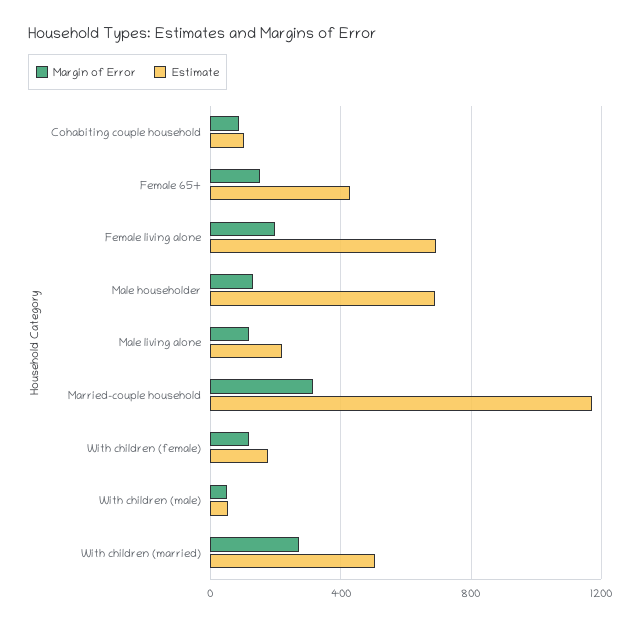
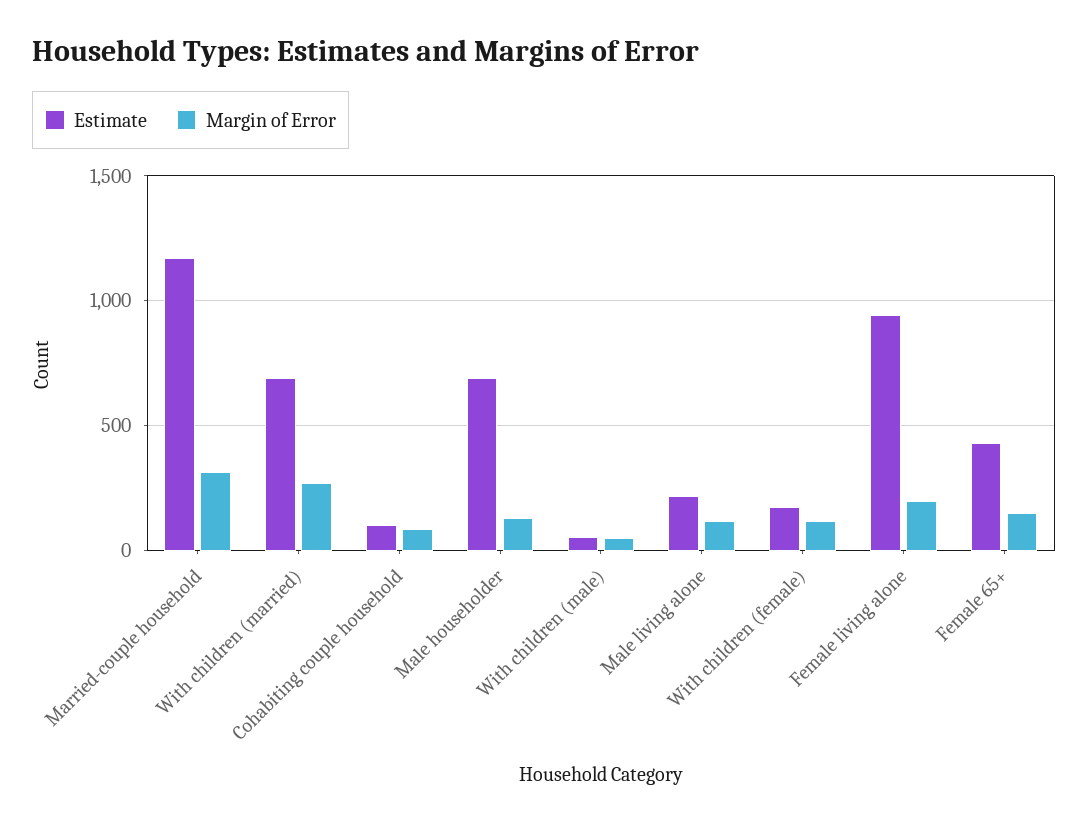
  {
    "Margin of Error": {
      "Cohabiting couple household": 100,
      "Female 65+": 150,
      "Female living alone": 200,
      "Male householder": 150,
      "Male living alone": 100,
      "Married-couple household": 300,
      "With children (female)": 100,
      "With children (male)": 50,
      "With children (married)": 250
    },
    "Estimate": {
      "Cohabiting couple household": 100,
      "Female 65+": 450,
-     "Female living alone": 700,
+     "Female living alone": 950,
      "Male householder": 700,
      "Male living alone": 200,
      "Married-couple household": 1150,
      "With children (female)": 200,
      "With children (male)": 50,
-     "With children (married)": 500
+     "With children (married)": 700
    }
  }

